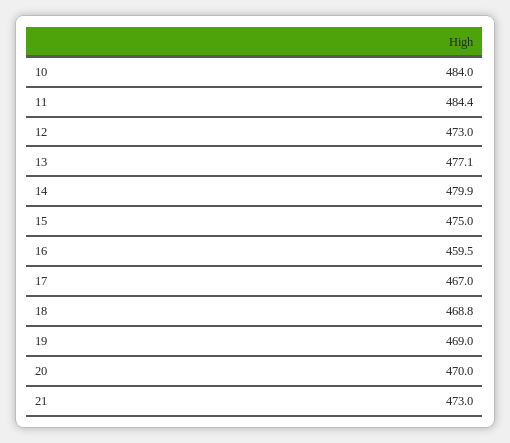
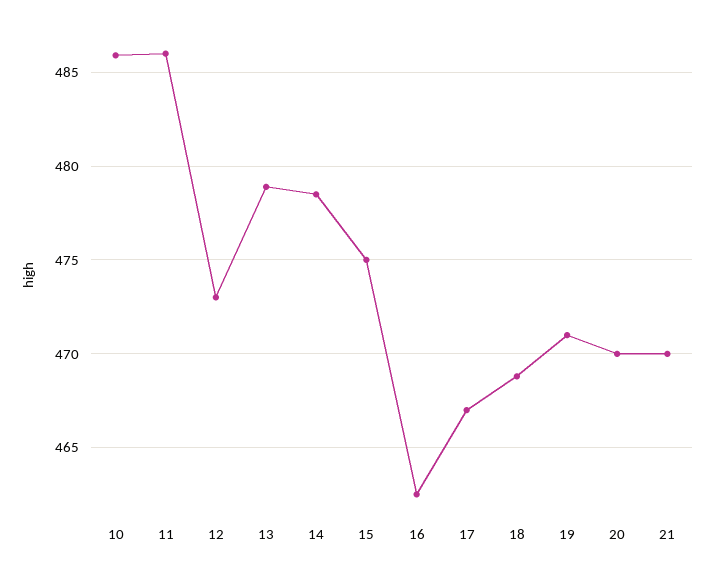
  {
-   "10": 484,
+   "10": 486,
-   "11": 484.4,
+   "11": 486,
    "12": 473,
-   "13": 477.1,
+   "13": 479,
-   "14": 479.9,
+   "14": 478.5,
    "15": 475,
-   "16": 459.5,
+   "16": 462.5,
    "17": 467,
    "18": 468.8,
-   "19": 469,
+   "19": 471,
    "20": 470,
-   "21": 473
+   "21": 470
  }

